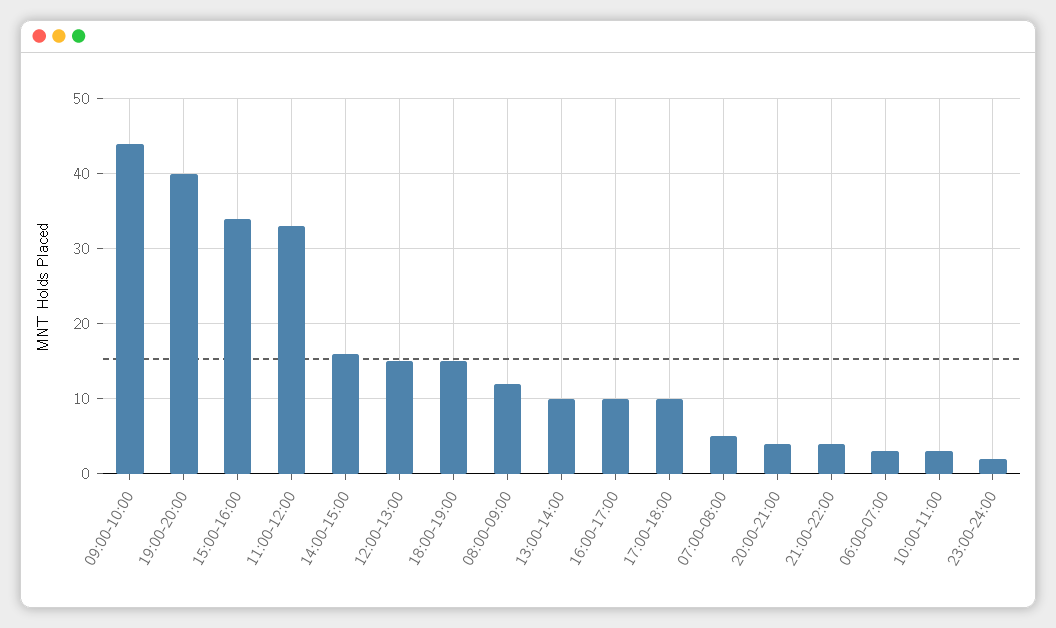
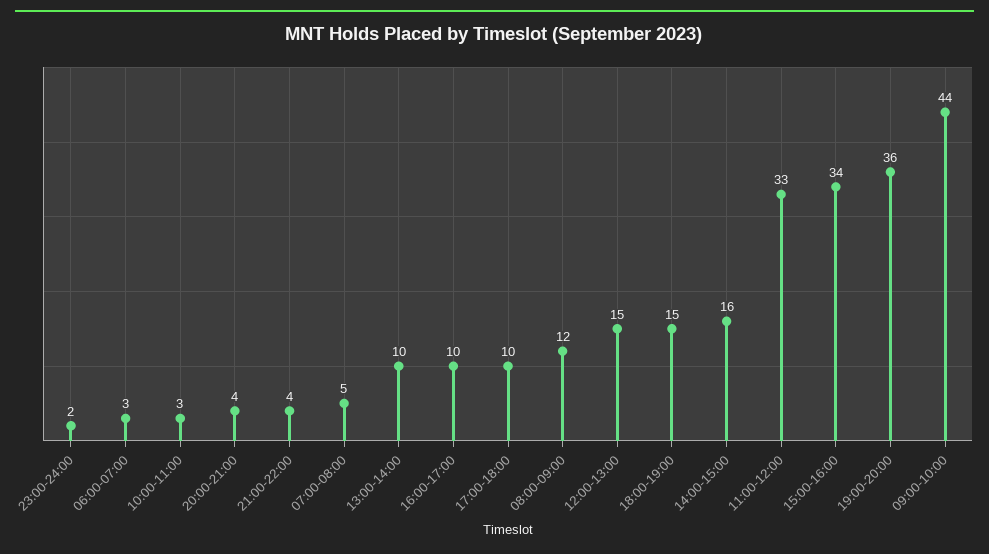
  {
    "09:00-10:00": 44,
-   "19:00-20:00": 40,
+   "19:00-20:00": 36,
    "15:00-16:00": 34,
    "11:00-12:00": 33,
    "14:00-15:00": 16,
    "12:00-13:00": 15,
    "18:00-19:00": 15,
    "08:00-09:00": 12,
    "13:00-14:00": 10,
    "16:00-17:00": 10,
    "17:00-18:00": 10,
    "07:00-08:00": 5,
    "20:00-21:00": 4,
    "21:00-22:00": 4,
    "06:00-07:00": 3,
    "10:00-11:00": 3,
    "23:00-24:00": 2
  }

